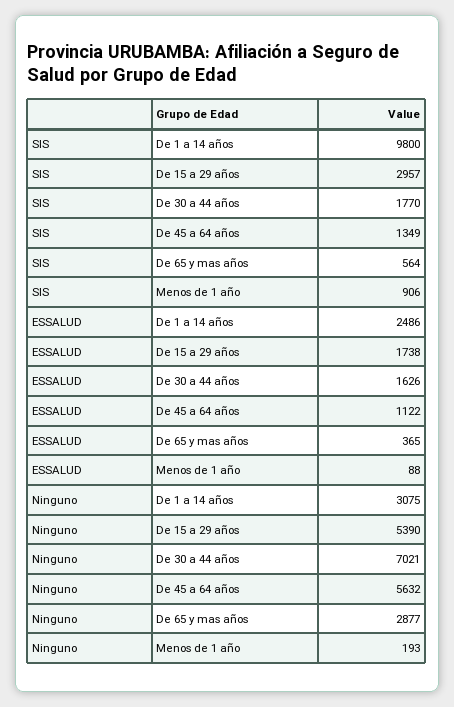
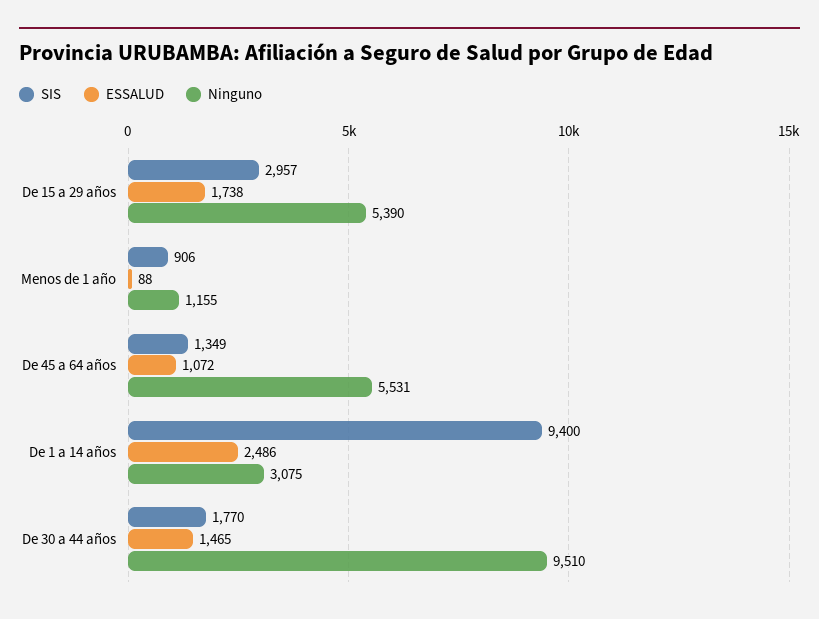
  {
    "SIS": {
-     "De 1 a 14 años": 9800,
+     "De 1 a 14 años": 9400,
      "De 15 a 29 años": 2957,
      "De 30 a 44 años": 1770,
      "De 45 a 64 años": 1349,
-     "De 65 y mas años": 564,
      "Menos de 1 año": 906
    },
    "ESSALUD": {
      "De 1 a 14 años": 2486,
      "De 15 a 29 años": 1738,
-     "De 30 a 44 años": 1626,
+     "De 30 a 44 años": 1465,
-     "De 45 a 64 años": 1122,
+     "De 45 a 64 años": 1072,
-     "De 65 y mas años": 365,
      "Menos de 1 año": 88
    },
    "Ninguno": {
      "De 1 a 14 años": 3075,
      "De 15 a 29 años": 5390,
-     "De 30 a 44 años": 7021,
+     "De 30 a 44 años": 9510,
-     "De 45 a 64 años": 5632,
+     "De 45 a 64 años": 5531,
-     "De 65 y mas años": 2877,
-     "Menos de 1 año": 193
+     "Menos de 1 año": 1155
    }
  }

